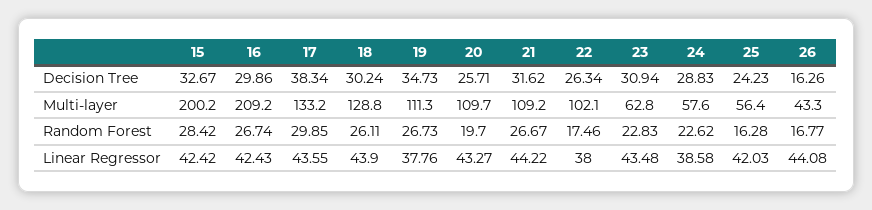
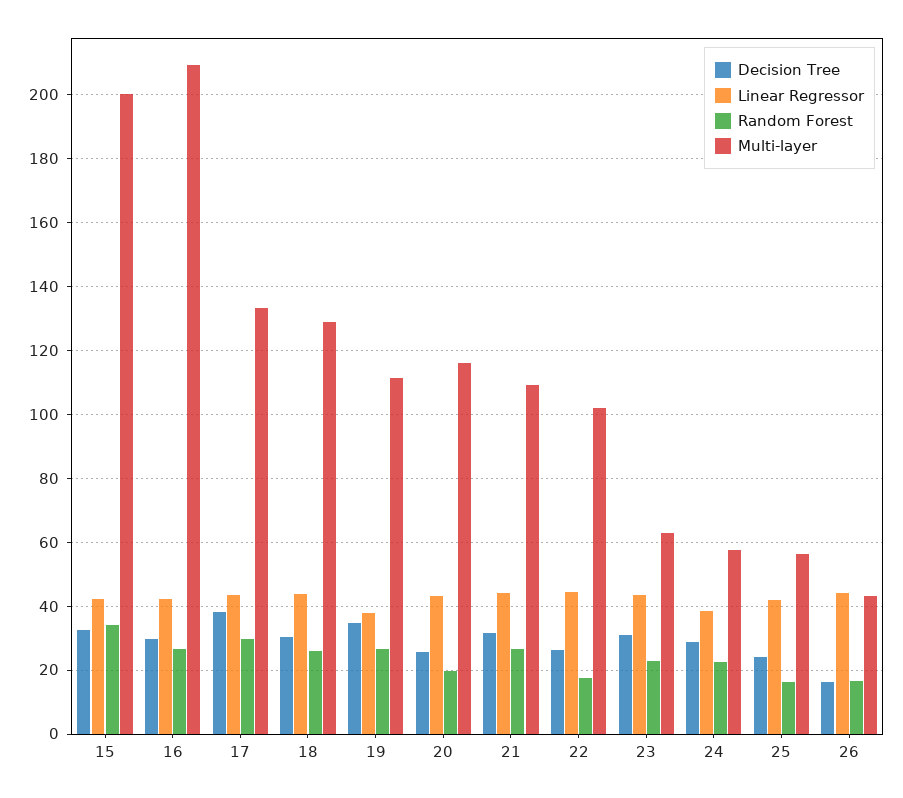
  {
    "Decision Tree": {
      "15": 32.67,
      "16": 29.86,
      "17": 38.34,
      "18": 30.24,
      "19": 34.73,
      "20": 25.71,
      "21": 31.62,
      "22": 26.34,
      "23": 30.94,
      "24": 28.83,
      "25": 24.23,
      "26": 16.26
    },
    "Multi-layer": {
      "15": 200.2,
      "16": 209.2,
      "17": 133.2,
      "18": 128.8,
      "19": 111.3,
-     "20": 109.7,
+     "20": 116,
      "21": 109.2,
      "22": 102.1,
      "23": 62.8,
      "24": 57.6,
      "25": 56.4,
      "26": 43.3
    },
    "Random Forest": {
-     "15": 28.42,
+     "15": 34,
      "16": 26.74,
      "17": 29.85,
      "18": 26.11,
      "19": 26.73,
      "20": 19.7,
      "21": 26.67,
      "22": 17.46,
      "23": 22.83,
      "24": 22.62,
      "25": 16.28,
      "26": 16.77
    },
    "Linear Regressor": {
      "15": 42.42,
      "16": 42.43,
      "17": 43.55,
      "18": 43.9,
      "19": 37.76,
      "20": 43.27,
      "21": 44.22,
-     "22": 38,
+     "22": 44,
      "23": 43.48,
      "24": 38.58,
      "25": 42.03,
      "26": 44.08
    }
  }

